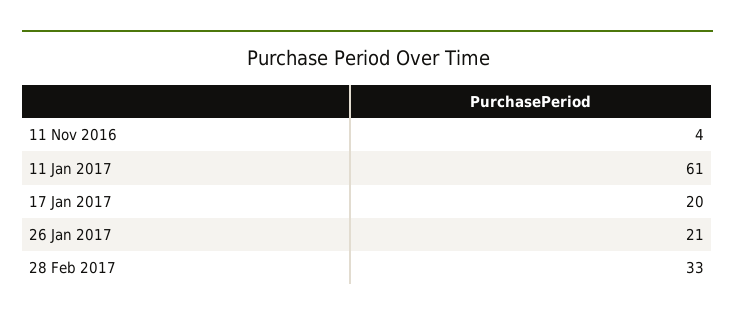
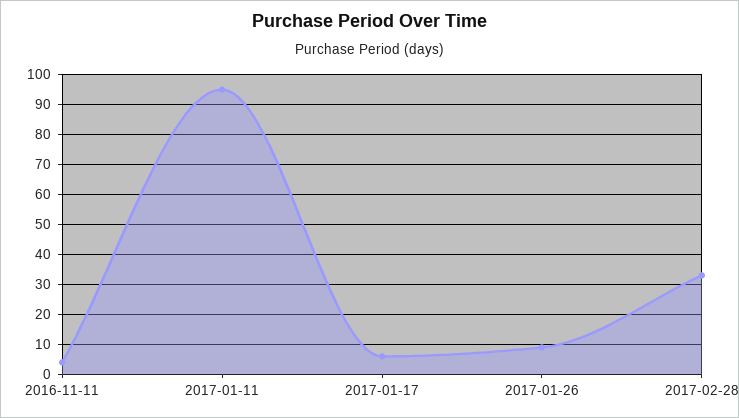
  {
    "11 Nov 2016": 4,
-   "11 Jan 2017": 61,
+   "11 Jan 2017": 95,
-   "17 Jan 2017": 20,
+   "17 Jan 2017": 5,
-   "26 Jan 2017": 21,
+   "26 Jan 2017": 10,
    "28 Feb 2017": 33
  }

